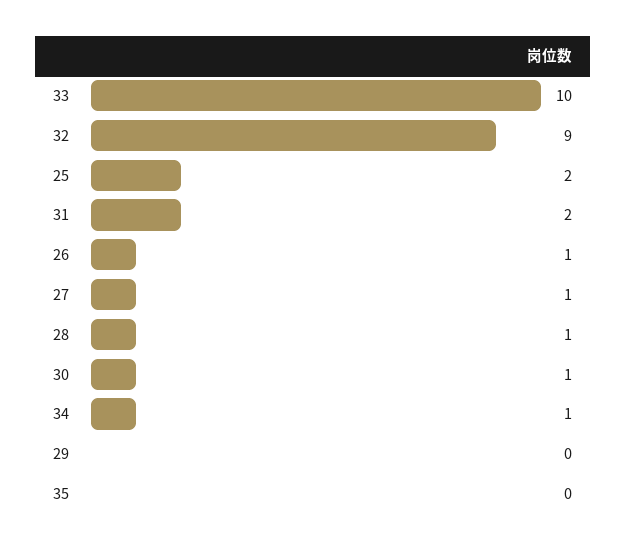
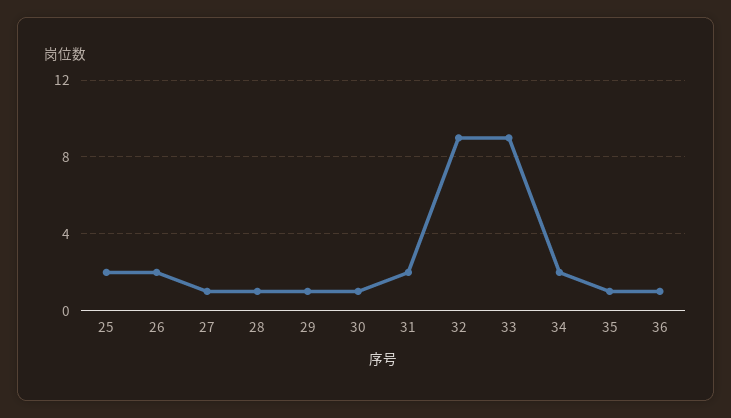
  {
-   "33": 10,
+   "33": 9,
    "32": 9,
    "25": 2,
    "31": 2,
-   "26": 1,
+   "26": 2,
    "27": 1,
    "28": 1,
    "30": 1,
-   "34": 1,
+   "34": 2,
-   "29": 0,
+   "29": 1,
-   "35": 0
+   "35": 1,
+   "36": 1
  }

